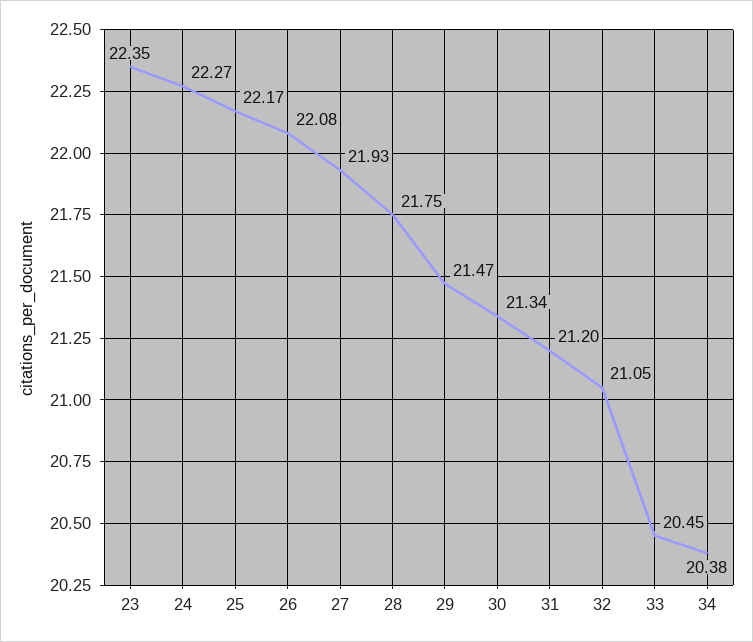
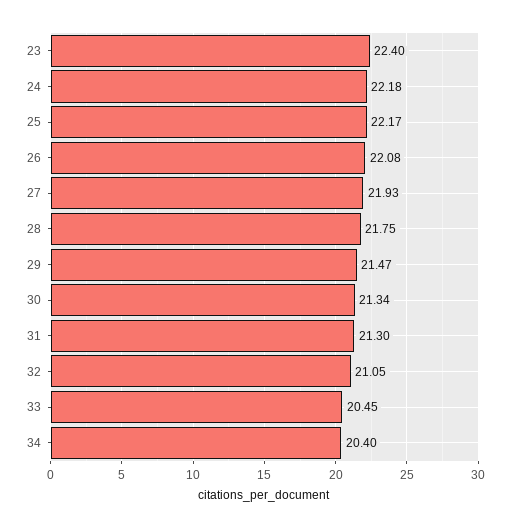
  {
-   "23": 22.35,
+   "23": 22.4,
-   "24": 22.27,
+   "24": 22.18,
    "25": 22.17,
    "26": 22.08,
    "27": 21.93,
    "28": 21.75,
    "29": 21.47,
    "30": 21.34,
-   "31": 21.2,
+   "31": 21.3,
    "32": 21.05,
    "33": 20.45,
-   "34": 20.38
+   "34": 20.4
  }

